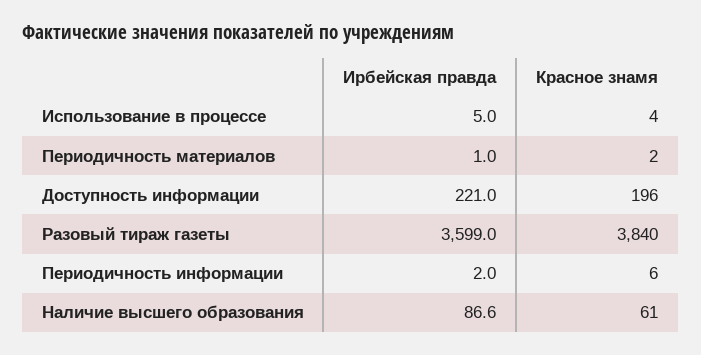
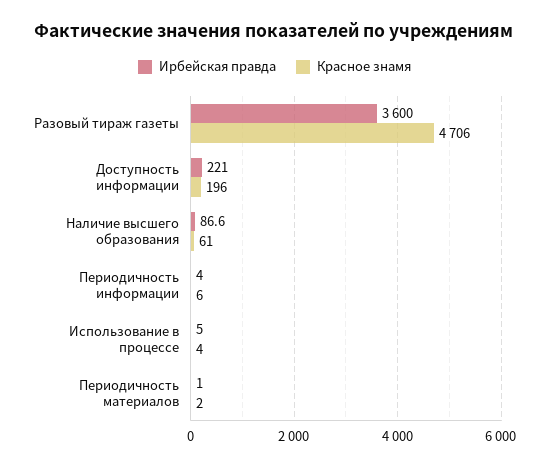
  {
    "Ирбейская правда": {
      "Использование в процессе": 5,
      "Периодичность материалов": 1,
      "Доступность информации": 221,
-     "Разовый тираж газеты": 3599,
+     "Разовый тираж газеты": 3600,
-     "Периодичность информации": 2,
+     "Периодичность информации": 4,
      "Наличие высшего образования": 86.6
    },
    "Красное знамя": {
      "Использование в процессе": 4,
      "Периодичность материалов": 2,
      "Доступность информации": 196,
-     "Разовый тираж газеты": 3840,
+     "Разовый тираж газеты": 4706,
      "Периодичность информации": 6,
      "Наличие высшего образования": 61
    }
  }

